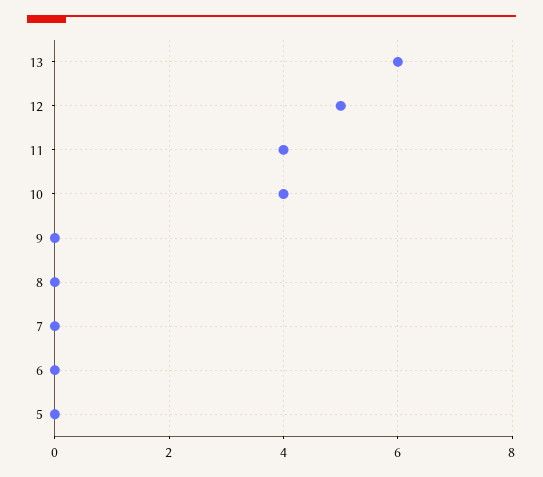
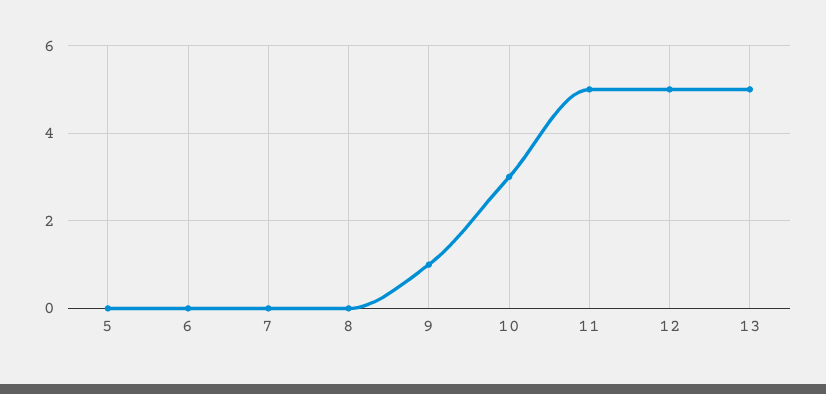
  {
-   "13": 6,
+   "13": 5,
    "12": 5,
-   "11": 4,
+   "11": 5,
-   "10": 4,
+   "10": 3,
-   "9": 0,
+   "9": 1,
    "8": 0,
    "7": 0,
    "6": 0,
    "5": 0
  }

